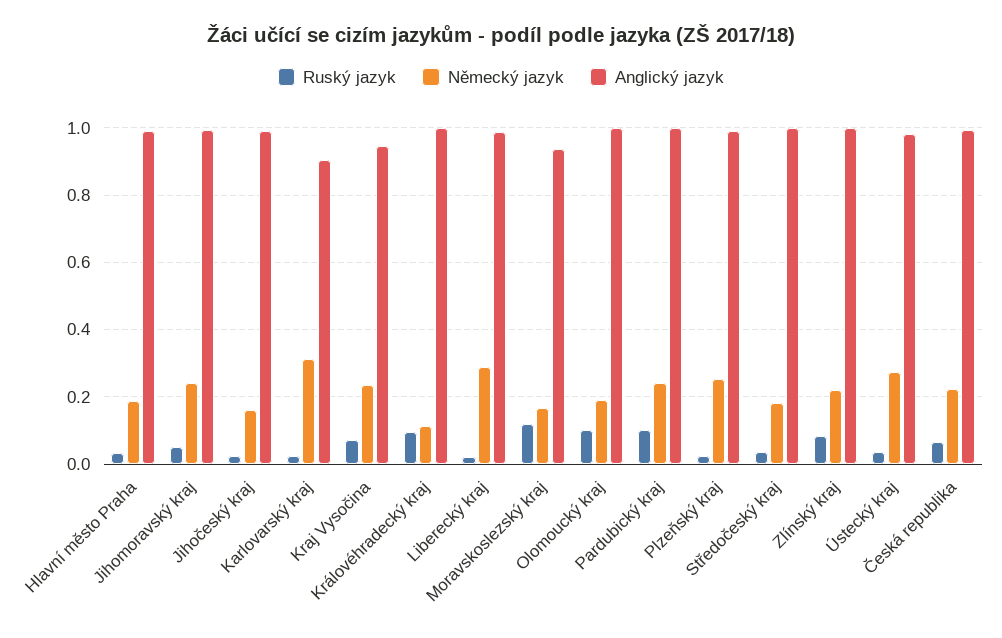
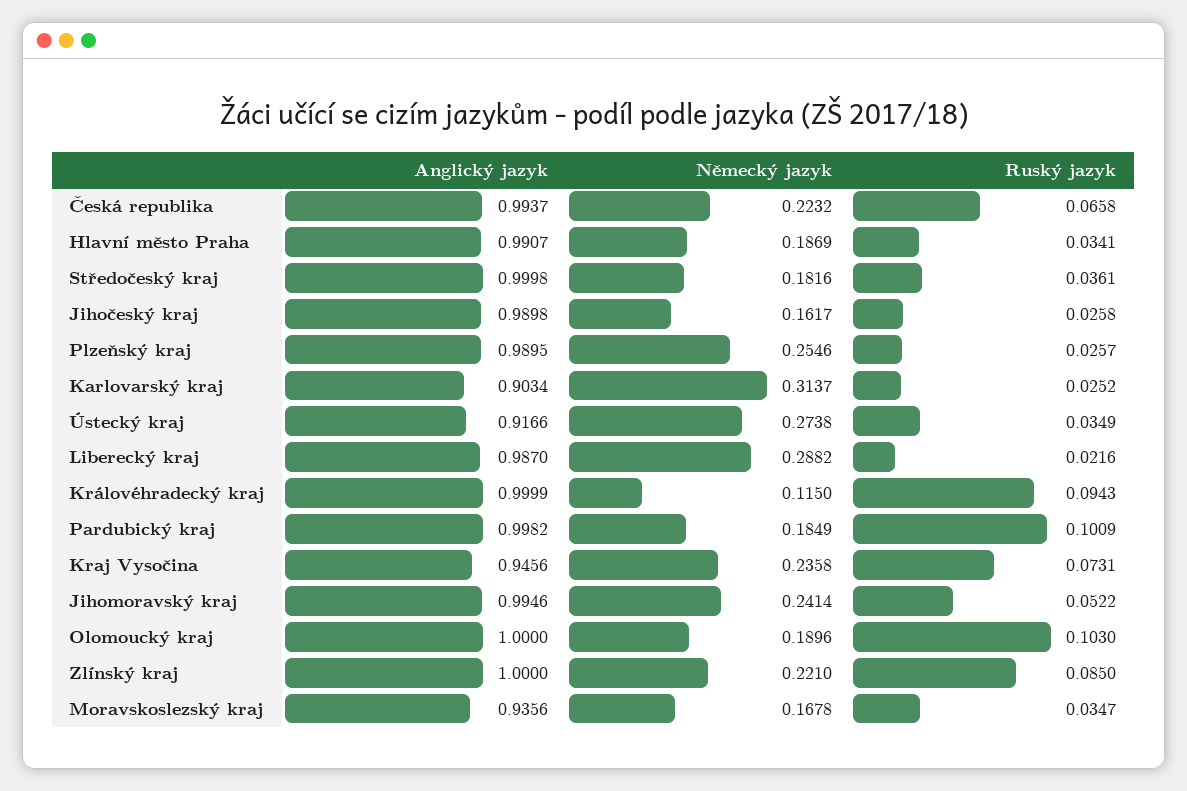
  {
    "Ruský jazyk": {
      "Hlavní město Praha": 0.0341,
      "Jihomoravský kraj": 0.0522,
      "Jihočeský kraj": 0.0258,
      "Karlovarský kraj": 0.0252,
      "Kraj Vysočina": 0.0731,
      "Královéhradecký kraj": 0.0943,
      "Liberecký kraj": 0.0216,
-     "Moravskoslezský kraj": 0.12,
+     "Moravskoslezský kraj": 0.0347,
      "Olomoucký kraj": 0.103,
      "Pardubický kraj": 0.1009,
      "Plzeňský kraj": 0.0257,
      "Středočeský kraj": 0.0361,
      "Zlínský kraj": 0.085,
      "Ústecký kraj": 0.0349,
      "Česká republika": 0.0658
    },
    "Německý jazyk": {
      "Hlavní město Praha": 0.1869,
      "Jihomoravský kraj": 0.2414,
      "Jihočeský kraj": 0.1617,
      "Karlovarský kraj": 0.3137,
      "Kraj Vysočina": 0.2358,
      "Královéhradecký kraj": 0.115,
      "Liberecký kraj": 0.2882,
      "Moravskoslezský kraj": 0.1678,
      "Olomoucký kraj": 0.1896,
-     "Pardubický kraj": 0.24,
+     "Pardubický kraj": 0.1849,
      "Plzeňský kraj": 0.2546,
      "Středočeský kraj": 0.1816,
      "Zlínský kraj": 0.221,
      "Ústecký kraj": 0.2738,
      "Česká republika": 0.2232
    },
    "Anglický jazyk": {
      "Hlavní město Praha": 0.9907,
      "Jihomoravský kraj": 0.9946,
      "Jihočeský kraj": 0.9898,
      "Karlovarský kraj": 0.9034,
      "Kraj Vysočina": 0.9456,
      "Královéhradecký kraj": 0.9999,
      "Liberecký kraj": 0.987,
      "Moravskoslezský kraj": 0.9356,
      "Olomoucký kraj": 1,
      "Pardubický kraj": 0.9982,
      "Plzeňský kraj": 0.9895,
      "Středočeský kraj": 0.9998,
      "Zlínský kraj": 1,
-     "Ústecký kraj": 0.98,
+     "Ústecký kraj": 0.9166,
      "Česká republika": 0.9937
    }
  }

